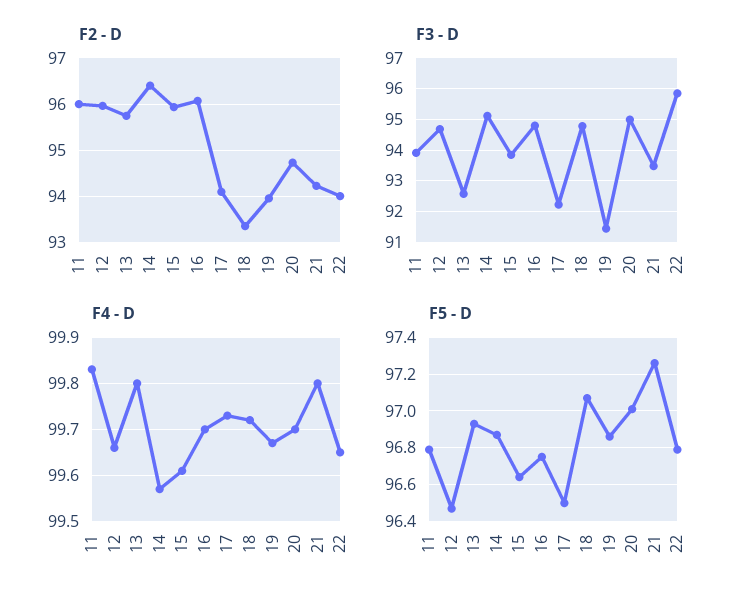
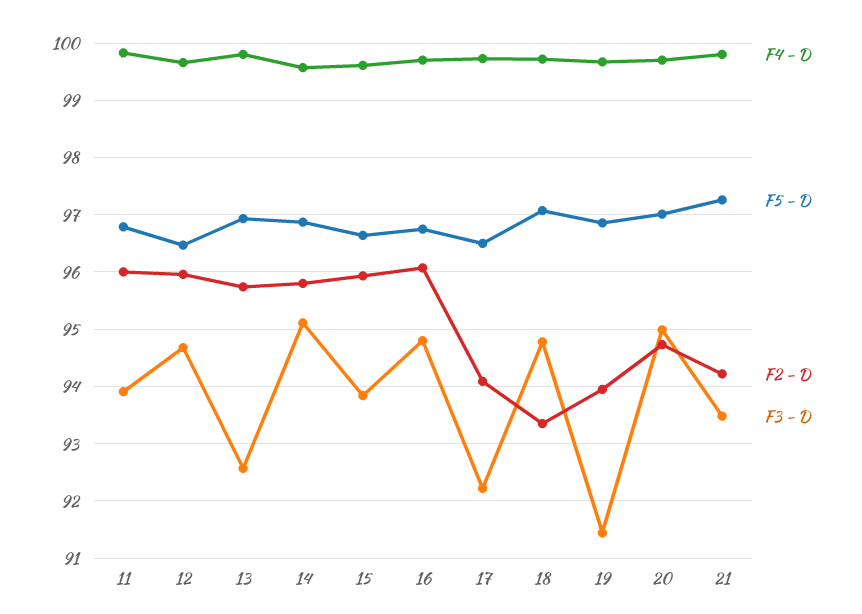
  {
    "F2 - D": {
      "11": 96,
      "12": 96,
      "13": 95.8,
-     "14": 96.4,
+     "14": 95.8,
      "15": 96,
      "16": 96,
      "17": 94,
      "18": 93.4,
      "19": 94,
      "20": 94.8,
-     "21": 94.2,
+     "21": 94.2
-     "22": 94
    },
    "F3 - D": {
      "11": 94,
      "12": 94.6,
      "13": 92.6,
      "14": 95.2,
      "15": 93.8,
      "16": 94.8,
      "17": 92.2,
      "18": 94.8,
      "19": 91.4,
      "20": 95,
-     "21": 93.4,
+     "21": 93.4
-     "22": 95.8
    },
    "F4 - D": {
      "11": 99.85,
      "12": 99.65,
      "13": 99.8,
      "14": 99.55,
      "15": 99.6,
      "16": 99.7,
      "17": 99.75,
      "18": 99.7,
      "19": 99.65,
      "20": 99.7,
-     "21": 99.8,
+     "21": 99.8
-     "22": 99.65
    },
    "F5 - D": {
      "11": 96.8,
      "12": 96.45,
      "13": 96.95,
      "14": 96.85,
      "15": 96.65,
      "16": 96.75,
      "17": 96.5,
      "18": 97.05,
      "19": 96.85,
      "20": 97,
-     "21": 97.25,
+     "21": 97.25
-     "22": 96.8
    }
  }

